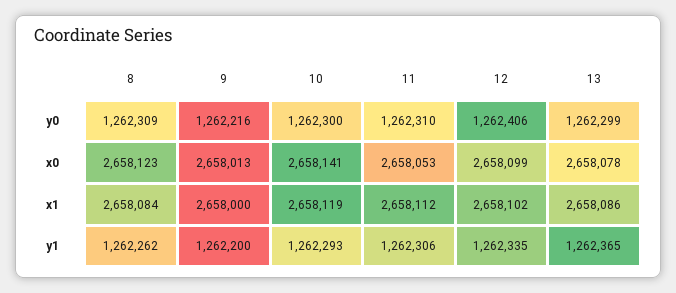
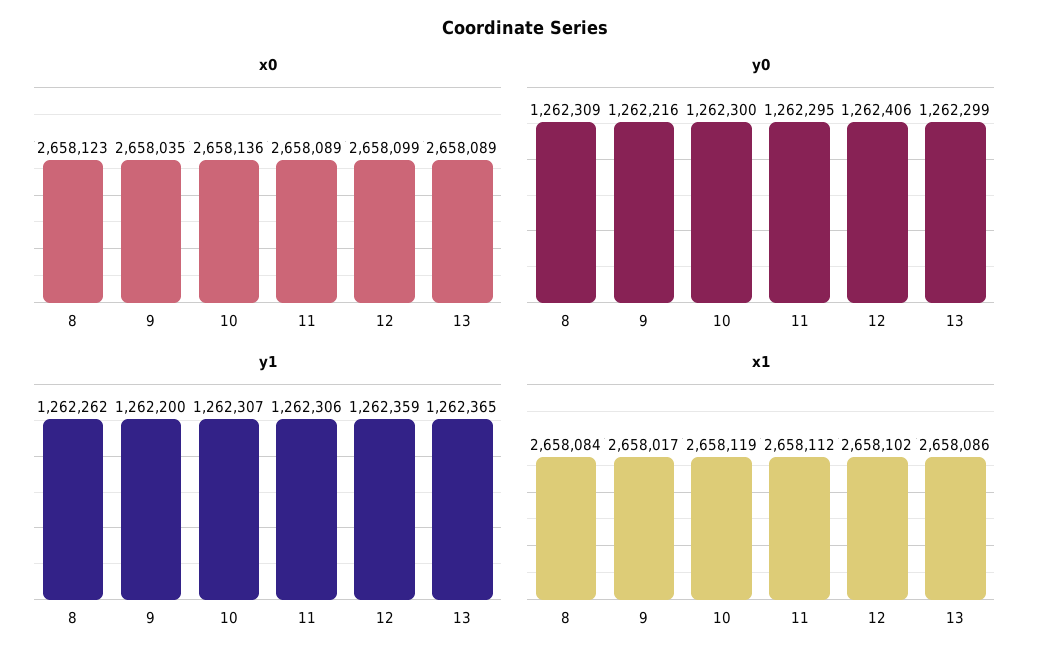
  {
    "y0": {
      "8": 1262309,
      "9": 1262216,
      "10": 1262300,
-     "11": 1262310,
+     "11": 1262295,
      "12": 1262406,
      "13": 1262299
    },
    "x0": {
      "8": 2658123,
-     "9": 2658013,
+     "9": 2658035,
-     "10": 2658141,
+     "10": 2658136,
-     "11": 2658053,
+     "11": 2658089,
      "12": 2658099,
-     "13": 2658078
+     "13": 2658089
    },
    "x1": {
      "8": 2658084,
-     "9": 2658000,
+     "9": 2658017,
      "10": 2658119,
      "11": 2658112,
      "12": 2658102,
      "13": 2658086
    },
    "y1": {
      "8": 1262262,
      "9": 1262200,
-     "10": 1262293,
+     "10": 1262307,
      "11": 1262306,
-     "12": 1262335,
+     "12": 1262359,
      "13": 1262365
    }
  }

